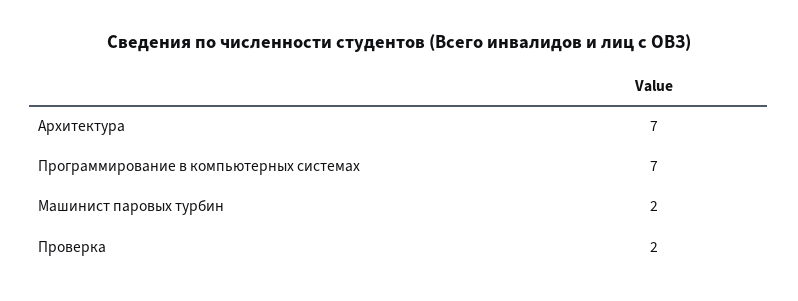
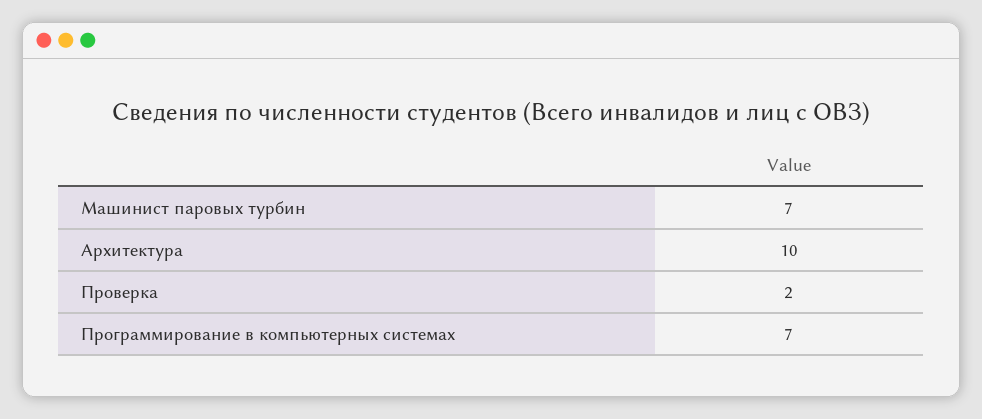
  {
-   "Архитектура": 7,
+   "Архитектура": 10,
    "Программирование в компьютерных системах": 7,
-   "Машинист паровых турбин": 2,
+   "Машинист паровых турбин": 7,
    "Проверка": 2
  }

